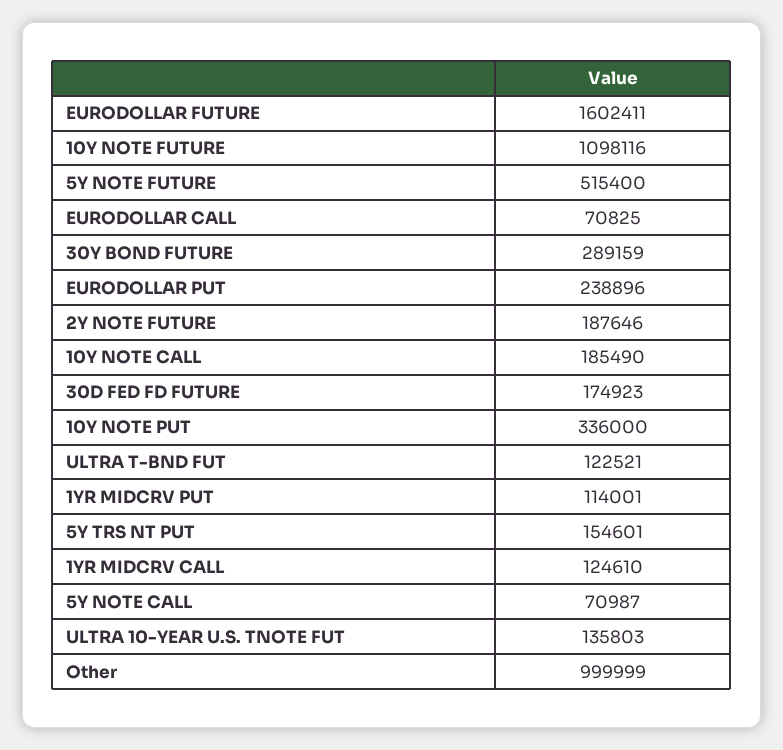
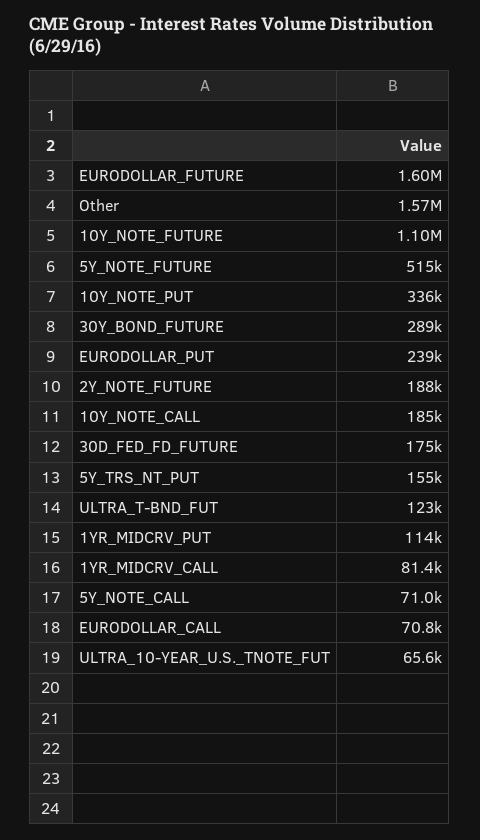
  {
    "EURODOLLAR FUTURE": 1602411,
    "10Y NOTE FUTURE": 1098116,
    "5Y NOTE FUTURE": 515400,
    "EURODOLLAR CALL": 70825,
    "30Y BOND FUTURE": 289159,
    "EURODOLLAR PUT": 238896,
    "2Y NOTE FUTURE": 187646,
    "10Y NOTE CALL": 185490,
    "30D FED FD FUTURE": 174923,
    "10Y NOTE PUT": 336000,
    "ULTRA T-BND FUT": 122521,
    "1YR MIDCRV PUT": 114001,
    "5Y TRS NT PUT": 154601,
-   "1YR MIDCRV CALL": 124610,
+   "1YR MIDCRV CALL": 81400,
    "5Y NOTE CALL": 70987,
-   "ULTRA 10-YEAR U.S. TNOTE FUT": 135803,
+   "ULTRA 10-YEAR U.S. TNOTE FUT": 65600,
-   "Other": 999999
+   "Other": 1570000
  }

